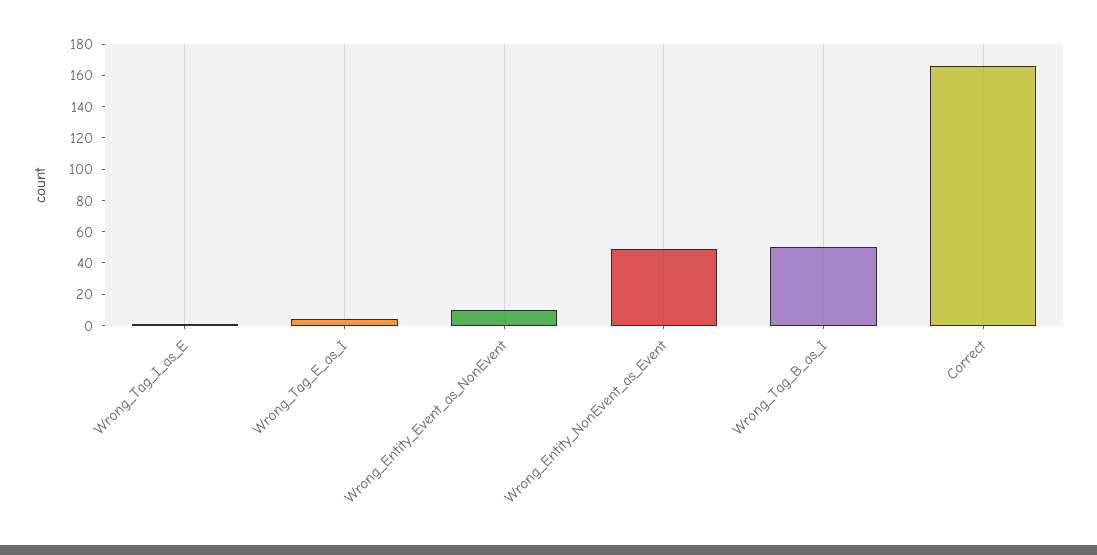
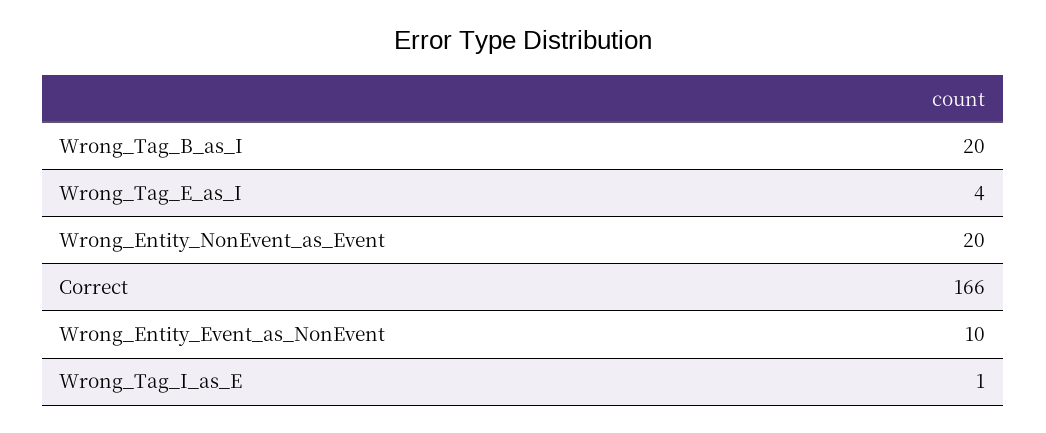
  {
    "Wrong_Tag_I_as_E": 1,
    "Wrong_Tag_E_as_I": 4,
    "Wrong_Entity_Event_as_NonEvent": 10,
-   "Wrong_Entity_NonEvent_as_Event": 50,
+   "Wrong_Entity_NonEvent_as_Event": 20,
-   "Wrong_Tag_B_as_I": 50,
+   "Wrong_Tag_B_as_I": 20,
    "Correct": 166
  }

